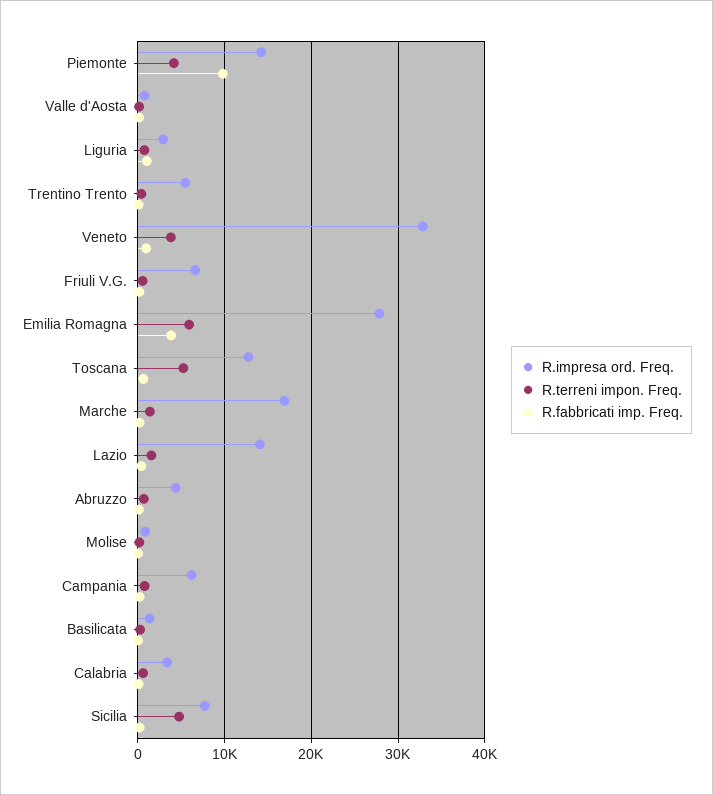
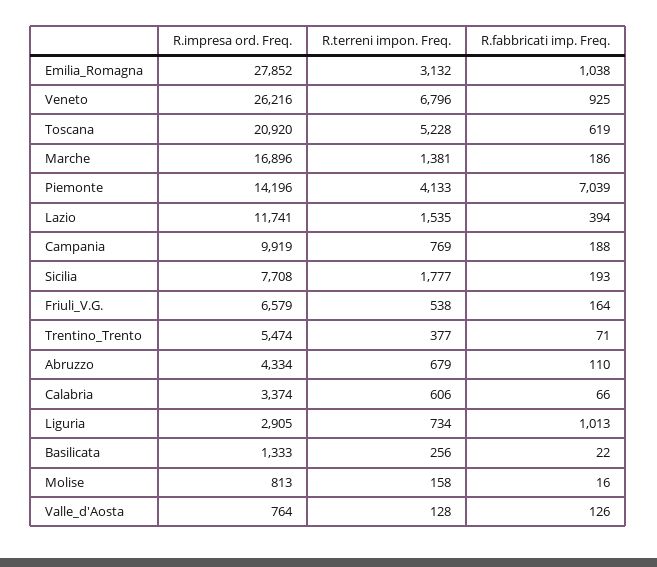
  {
    "R.impresa ord. Freq.": {
      "Piemonte": 14196,
      "Valle d'Aosta": 764,
      "Liguria": 2905,
      "Trentino Trento": 5474,
-     "Veneto": 33000,
+     "Veneto": 26216,
      "Friuli V.G.": 6579,
      "Emilia Romagna": 27852,
-     "Toscana": 13000,
+     "Toscana": 20920,
      "Marche": 16896,
-     "Lazio": 14000,
+     "Lazio": 11741,
      "Abruzzo": 4334,
      "Molise": 813,
-     "Campania": 6000,
+     "Campania": 9919,
      "Basilicata": 1333,
      "Calabria": 3374,
      "Sicilia": 7708
    },
    "R.terreni impon. Freq.": {
      "Piemonte": 4133,
      "Valle d'Aosta": 128,
      "Liguria": 734,
      "Trentino Trento": 377,
-     "Veneto": 4000,
+     "Veneto": 6796,
      "Friuli V.G.": 538,
-     "Emilia Romagna": 6000,
+     "Emilia Romagna": 3132,
      "Toscana": 5228,
      "Marche": 1381,
      "Lazio": 1535,
      "Abruzzo": 679,
      "Molise": 158,
      "Campania": 769,
      "Basilicata": 256,
      "Calabria": 606,
-     "Sicilia": 5000
+     "Sicilia": 1777
    },
    "R.fabbricati imp. Freq.": {
-     "Piemonte": 10000,
+     "Piemonte": 7039,
      "Valle d'Aosta": 126,
      "Liguria": 1013,
      "Trentino Trento": 71,
      "Veneto": 925,
      "Friuli V.G.": 164,
-     "Emilia Romagna": 4000,
+     "Emilia Romagna": 1038,
      "Toscana": 619,
      "Marche": 186,
      "Lazio": 394,
      "Abruzzo": 110,
      "Molise": 16,
      "Campania": 188,
      "Basilicata": 22,
      "Calabria": 66,
      "Sicilia": 193
    }
  }

